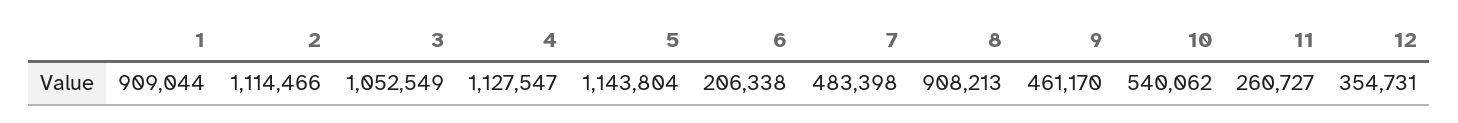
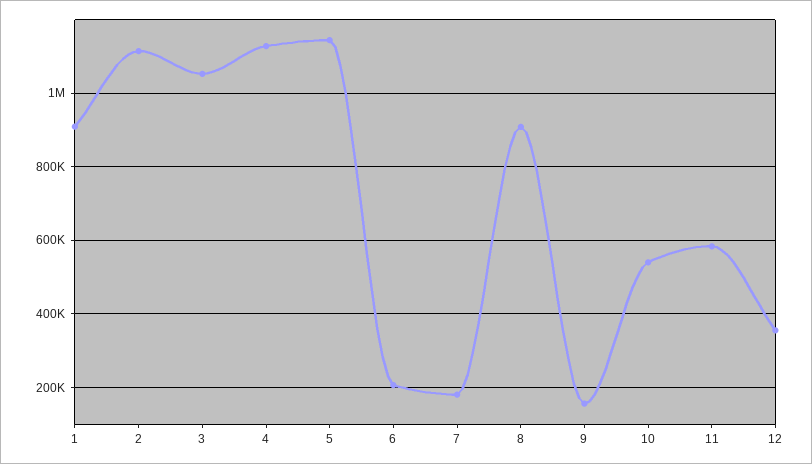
  {
    "1": 909044,
    "2": 1114466,
    "3": 1052549,
    "4": 1127547,
    "5": 1143804,
    "6": 206338,
-   "7": 483398,
+   "7": 180000,
    "8": 908213,
-   "9": 461170,
+   "9": 160000,
    "10": 540062,
-   "11": 260727,
+   "11": 580000,
    "12": 354731
  }

